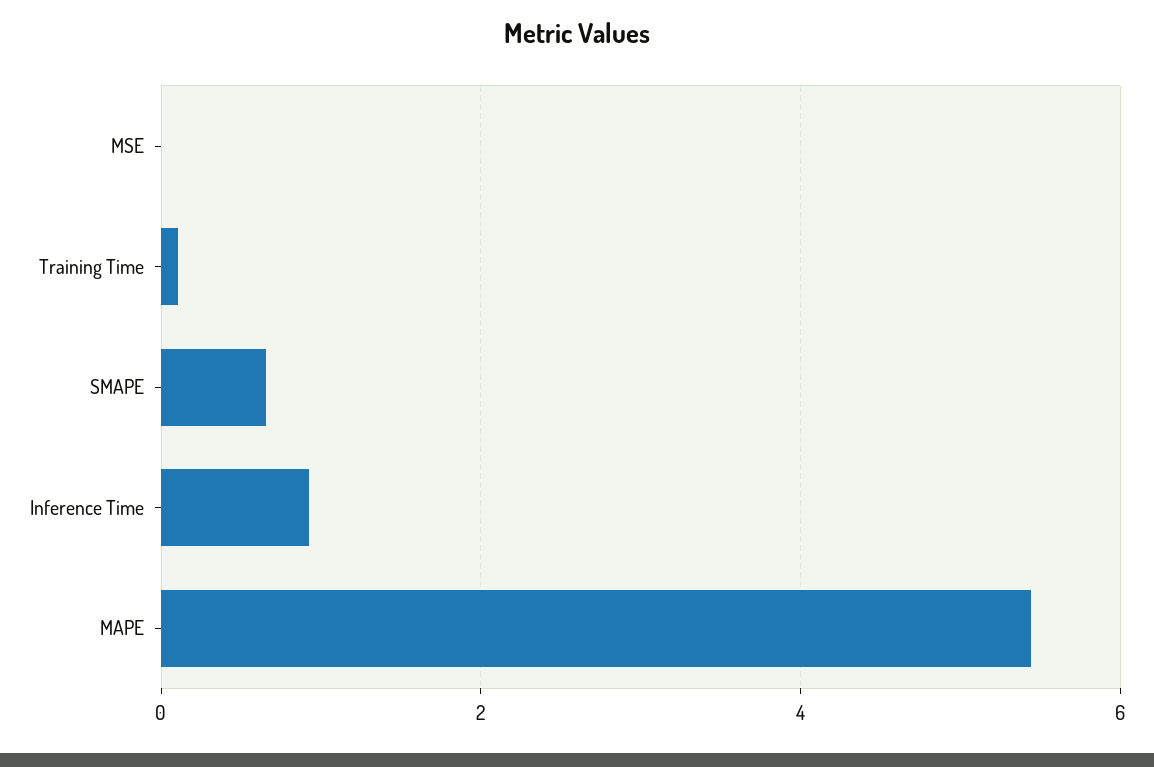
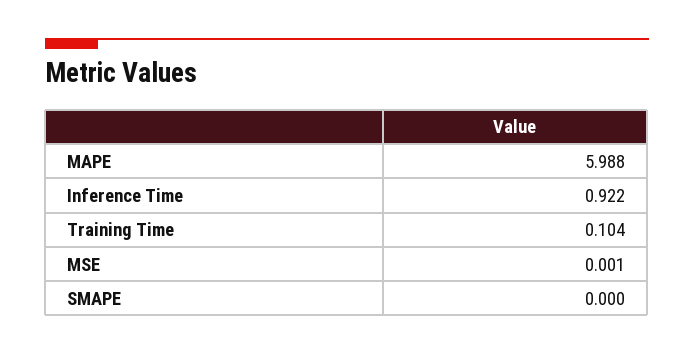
  {
    "MSE": 0.001,
    "Training Time": 0.104,
-   "SMAPE": 0.6,
+   "SMAPE": 0,
    "Inference Time": 0.922,
-   "MAPE": 5.4
+   "MAPE": 5.988
  }

